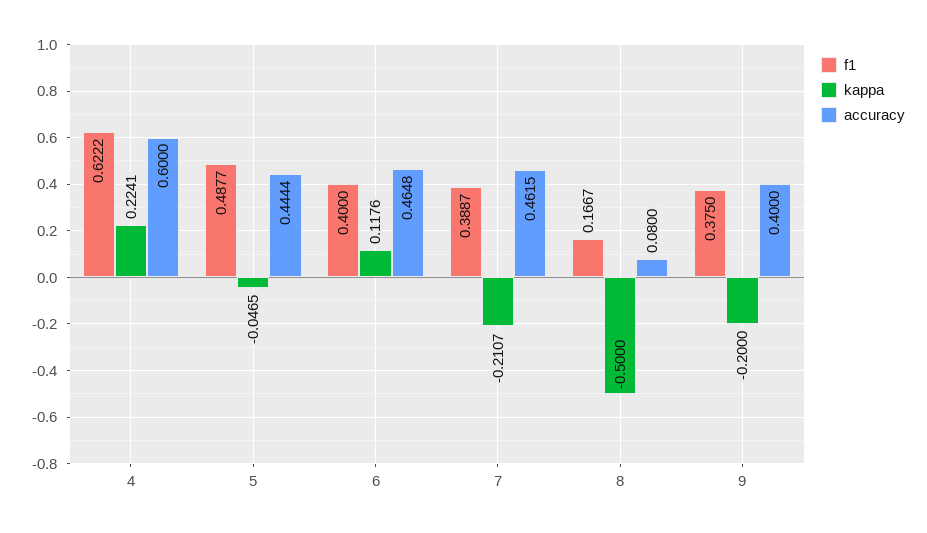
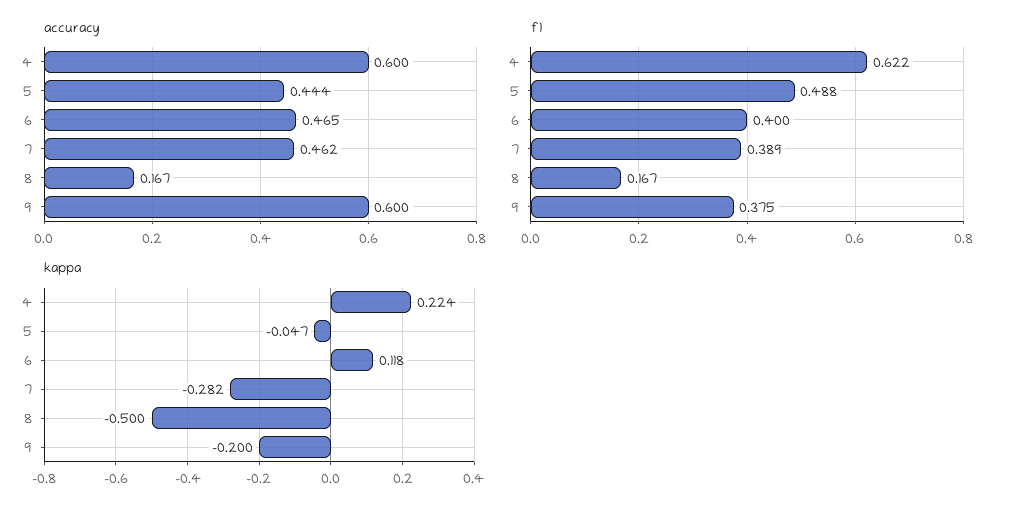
  {
    "f1": {
      "4": 0.6222,
      "5": 0.4877,
      "6": 0.4,
      "7": 0.3887,
      "8": 0.1667,
      "9": 0.375
    },
    "kappa": {
      "4": 0.2241,
      "5": -0.0465,
      "6": 0.1176,
-     "7": -0.2107,
+     "7": -0.282,
      "8": -0.5,
      "9": -0.2
    },
    "accuracy": {
      "4": 0.6,
      "5": 0.4444,
      "6": 0.4648,
      "7": 0.4615,
-     "8": 0.08,
+     "8": 0.167,
-     "9": 0.4
+     "9": 0.6
    }
  }

